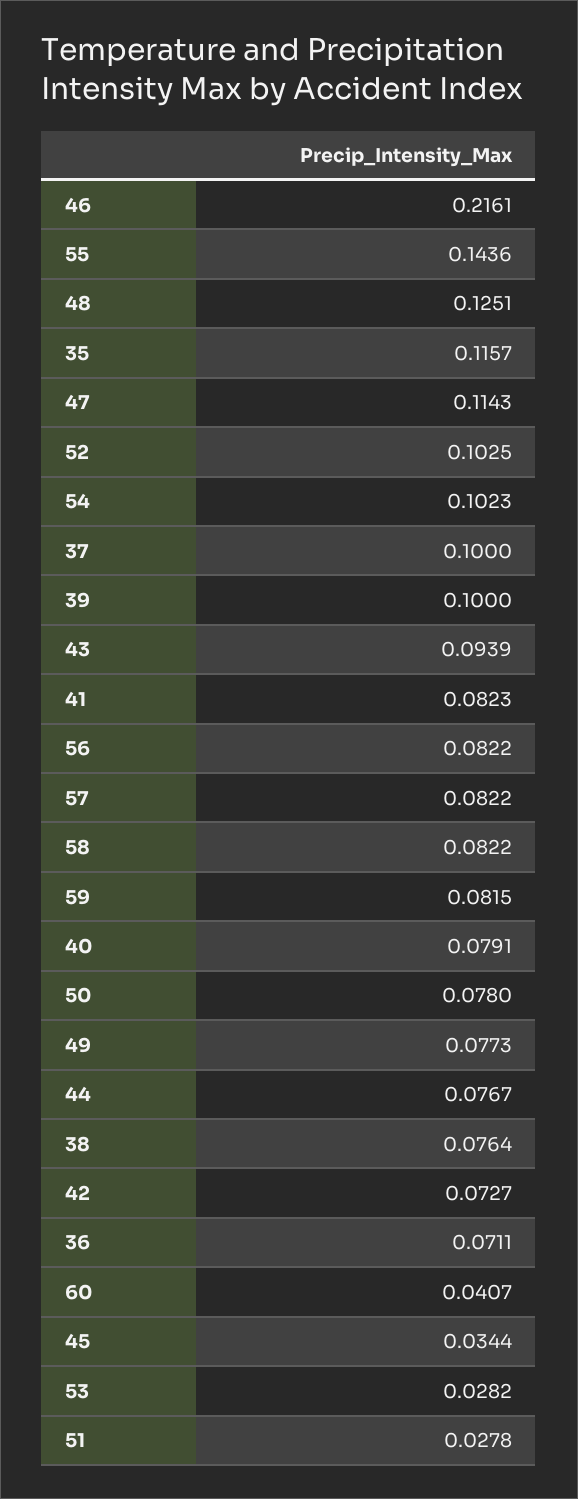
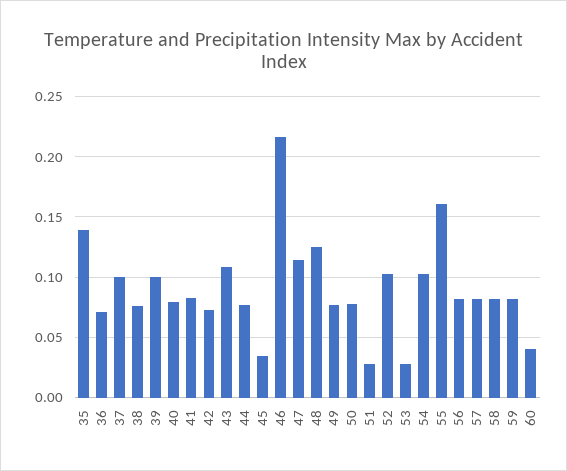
  {
    "46": 0.2161,
-   "55": 0.1436,
+   "55": 0.16,
    "48": 0.1251,
-   "35": 0.1157,
+   "35": 0.14,
    "47": 0.1143,
    "52": 0.1025,
    "54": 0.1023,
    "37": 0.1,
    "39": 0.1,
-   "43": 0.0939,
+   "43": 0.11,
    "41": 0.0823,
    "56": 0.0822,
    "57": 0.0822,
    "58": 0.0822,
    "59": 0.0815,
    "40": 0.0791,
    "50": 0.078,
    "49": 0.0773,
    "44": 0.0767,
    "38": 0.0764,
    "42": 0.0727,
    "36": 0.0711,
    "60": 0.0407,
    "45": 0.0344,
    "53": 0.0282,
    "51": 0.0278
  }

